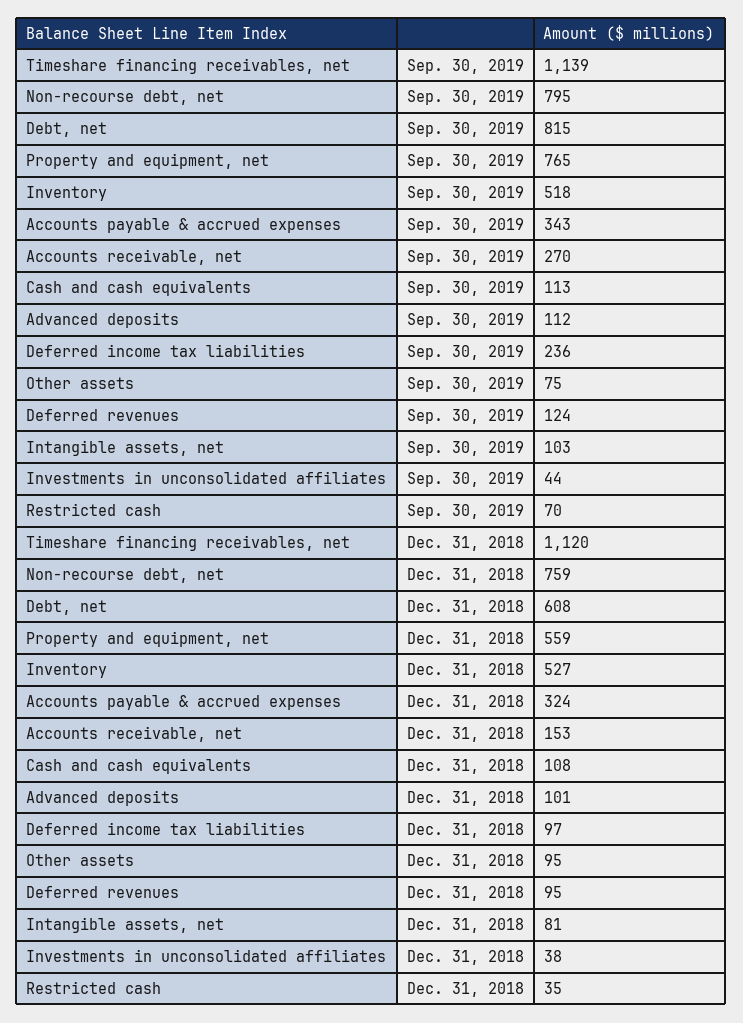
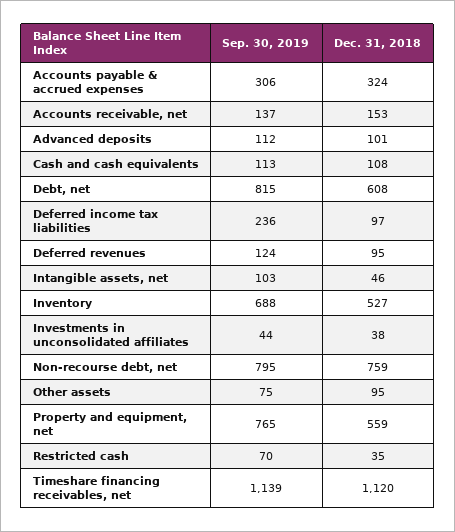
  {
    "Timeshare financing receivables, net": {
      "Sep. 30, 2019": 1139,
      "Dec. 31, 2018": 1120
    },
    "Non-recourse debt, net": {
      "Sep. 30, 2019": 795,
      "Dec. 31, 2018": 759
    },
    "Debt, net": {
      "Sep. 30, 2019": 815,
      "Dec. 31, 2018": 608
    },
    "Property and equipment, net": {
      "Sep. 30, 2019": 765,
      "Dec. 31, 2018": 559
    },
    "Inventory": {
-     "Sep. 30, 2019": 518,
+     "Sep. 30, 2019": 688,
      "Dec. 31, 2018": 527
    },
    "Accounts payable & accrued expenses": {
-     "Sep. 30, 2019": 343,
+     "Sep. 30, 2019": 306,
      "Dec. 31, 2018": 324
    },
    "Accounts receivable, net": {
-     "Sep. 30, 2019": 270,
+     "Sep. 30, 2019": 137,
      "Dec. 31, 2018": 153
    },
    "Cash and cash equivalents": {
      "Sep. 30, 2019": 113,
      "Dec. 31, 2018": 108
    },
    "Advanced deposits": {
      "Sep. 30, 2019": 112,
      "Dec. 31, 2018": 101
    },
    "Deferred income tax liabilities": {
      "Sep. 30, 2019": 236,
      "Dec. 31, 2018": 97
    },
    "Other assets": {
      "Sep. 30, 2019": 75,
      "Dec. 31, 2018": 95
    },
    "Deferred revenues": {
      "Sep. 30, 2019": 124,
      "Dec. 31, 2018": 95
    },
    "Intangible assets, net": {
      "Sep. 30, 2019": 103,
-     "Dec. 31, 2018": 81
+     "Dec. 31, 2018": 46
    },
    "Investments in unconsolidated affiliates": {
      "Sep. 30, 2019": 44,
      "Dec. 31, 2018": 38
    },
    "Restricted cash": {
      "Sep. 30, 2019": 70,
      "Dec. 31, 2018": 35
    }
  }

